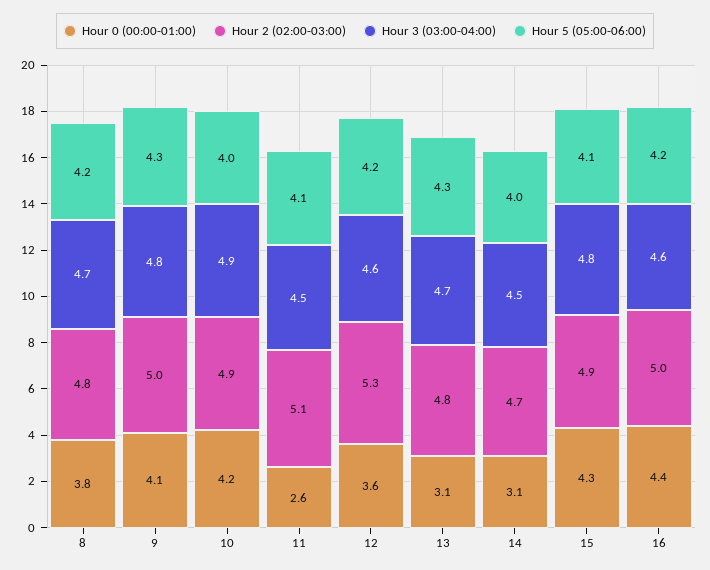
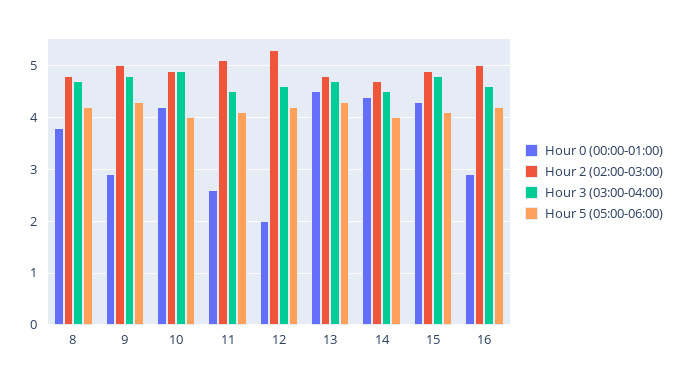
  {
    "Hour 0 (00:00-01:00)": {
      "8": 3.8,
-     "9": 4.1,
+     "9": 3,
      "10": 4.2,
      "11": 2.6,
-     "12": 3.6,
+     "12": 2,
-     "13": 3.1,
+     "13": 4.5,
-     "14": 3.1,
+     "14": 4.5,
      "15": 4.3,
-     "16": 4.4
+     "16": 3
    },
    "Hour 2 (02:00-03:00)": {
      "8": 4.8,
      "9": 5,
      "10": 4.9,
      "11": 5.1,
      "12": 5.3,
      "13": 4.8,
      "14": 4.7,
      "15": 4.9,
      "16": 5
    },
    "Hour 3 (03:00-04:00)": {
      "8": 4.7,
      "9": 4.8,
      "10": 4.9,
      "11": 4.5,
      "12": 4.6,
      "13": 4.7,
      "14": 4.5,
      "15": 4.8,
      "16": 4.6
    },
    "Hour 5 (05:00-06:00)": {
      "8": 4.2,
      "9": 4.3,
      "10": 4,
      "11": 4.1,
      "12": 4.2,
      "13": 4.3,
      "14": 4,
      "15": 4.1,
      "16": 4.2
    }
  }

